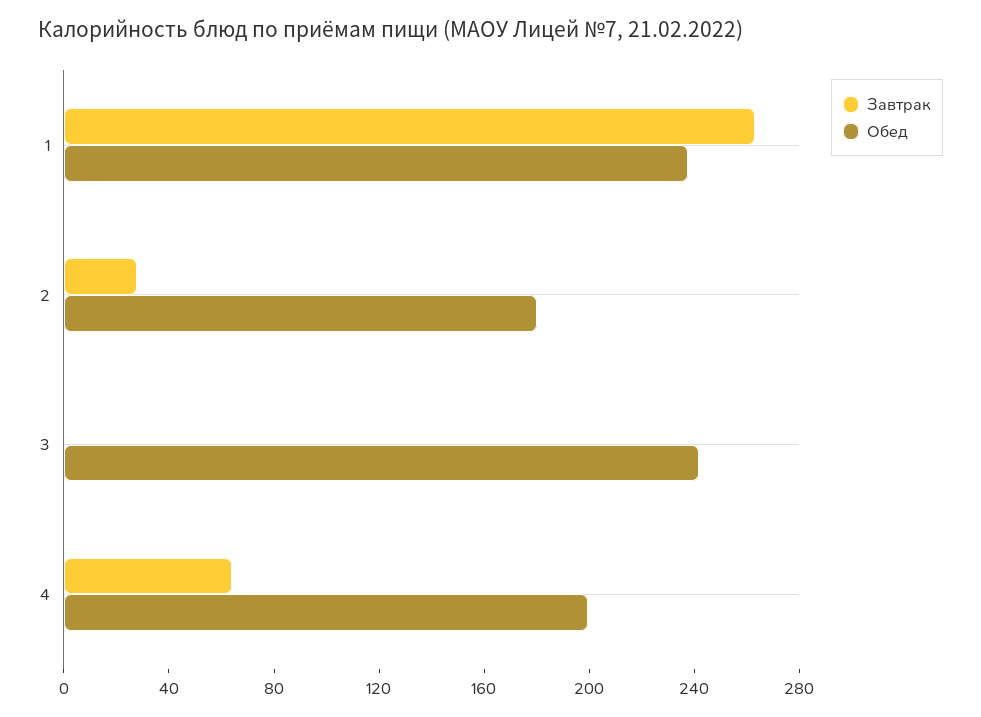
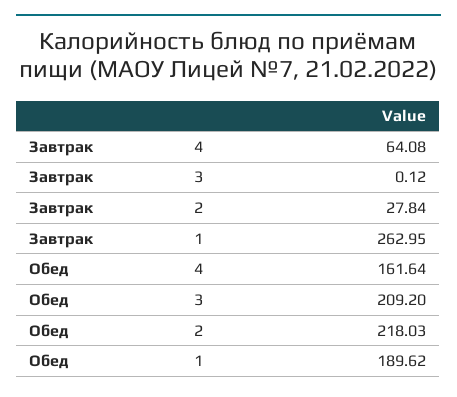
  {
    "Завтрак": {
      "1": 262.95,
      "2": 27.84,
      "3": 0.12,
      "4": 64.08
    },
    "Обед": {
-     "1": 240,
+     "1": 189.62,
-     "2": 180,
+     "2": 218.03,
-     "3": 240,
+     "3": 209.2,
-     "4": 200
+     "4": 161.64
    }
  }

